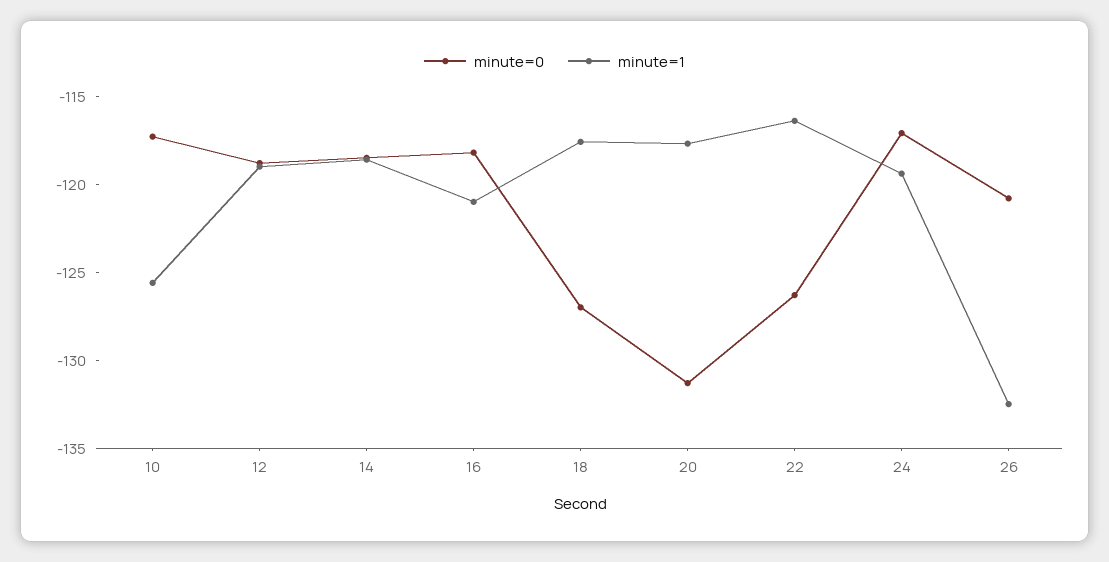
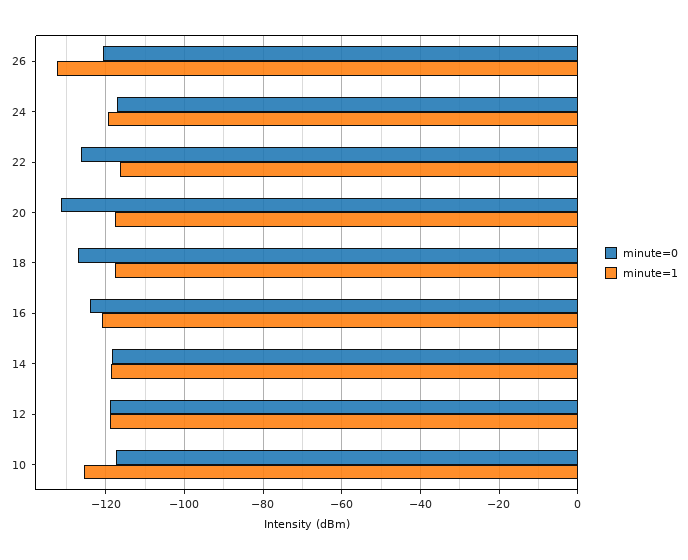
  {
    "minute=0": {
      "10": -117,
      "12": -119,
      "14": -119,
-     "16": -118,
+     "16": -124,
      "18": -127,
      "20": -131,
      "22": -126,
      "24": -117,
      "26": -121
    },
    "minute=1": {
      "10": -126,
      "12": -119,
      "14": -119,
      "16": -121,
      "18": -118,
      "20": -118,
      "22": -116,
      "24": -119,
      "26": -133
    }
  }

